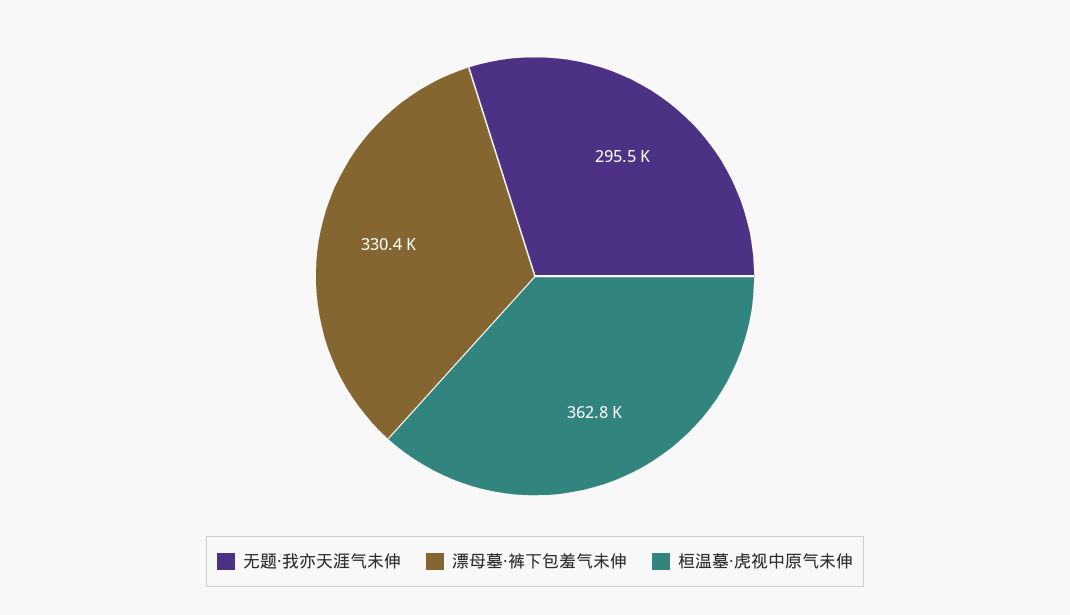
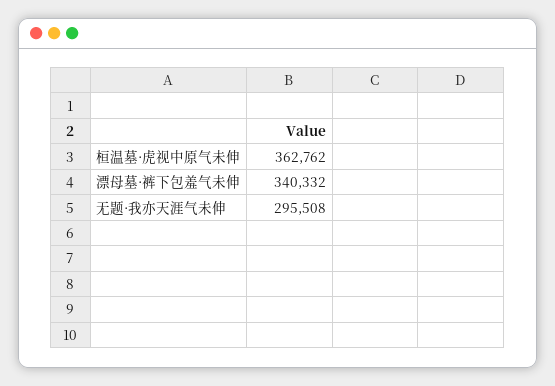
  {
    "无题·我亦天涯气未伸": 295508,
-   "漂母墓·裤下包羞气未伸": 330400,
+   "漂母墓·裤下包羞气未伸": 340332,
    "桓温墓·虎视中原气未伸": 362762
  }

